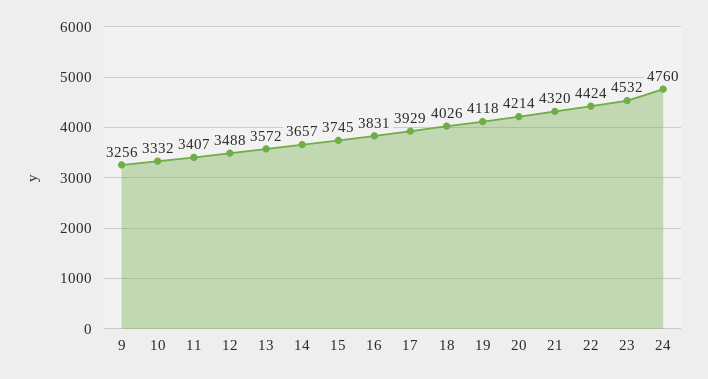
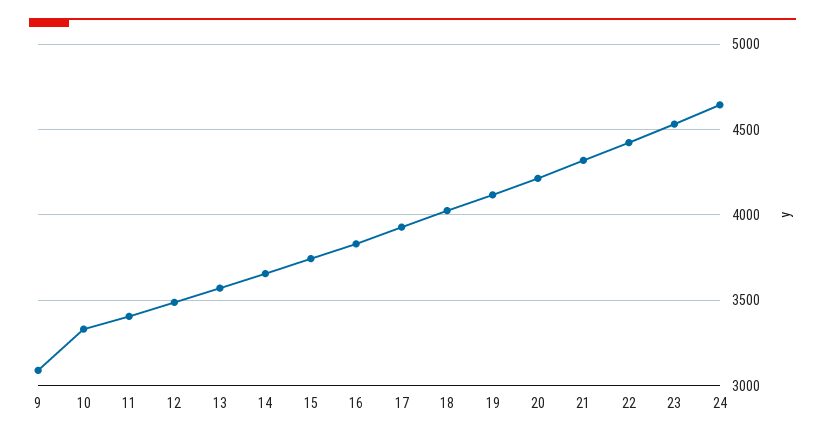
  {
-   "9": 3256,
+   "9": 3100,
    "10": 3332,
    "11": 3407,
    "12": 3488,
    "13": 3572,
    "14": 3657,
    "15": 3745,
    "16": 3831,
    "17": 3929,
    "18": 4026,
    "19": 4118,
    "20": 4214,
    "21": 4320,
    "22": 4424,
    "23": 4532,
-   "24": 4760
+   "24": 4650
  }

